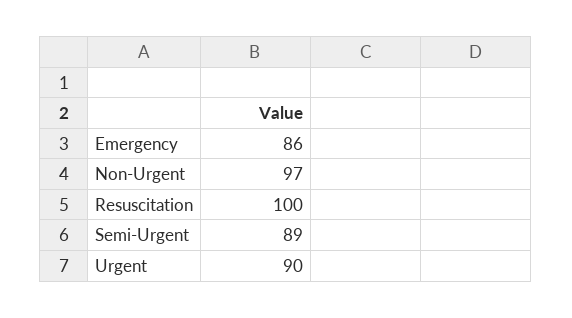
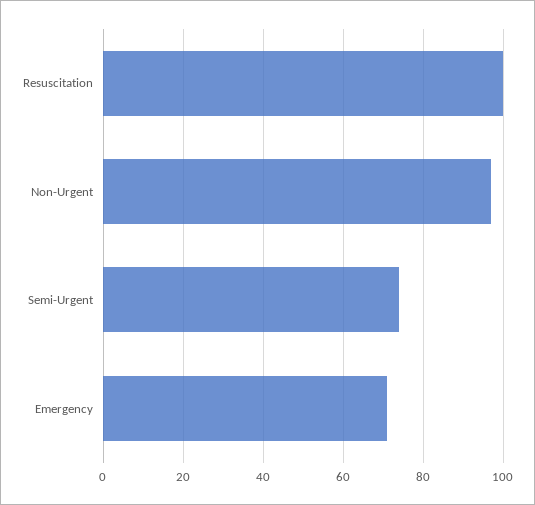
  {
-   "Emergency": 86,
+   "Emergency": 70,
    "Non-Urgent": 97,
    "Resuscitation": 100,
-   "Semi-Urgent": 89,
+   "Semi-Urgent": 75
-   "Urgent": 90
  }

